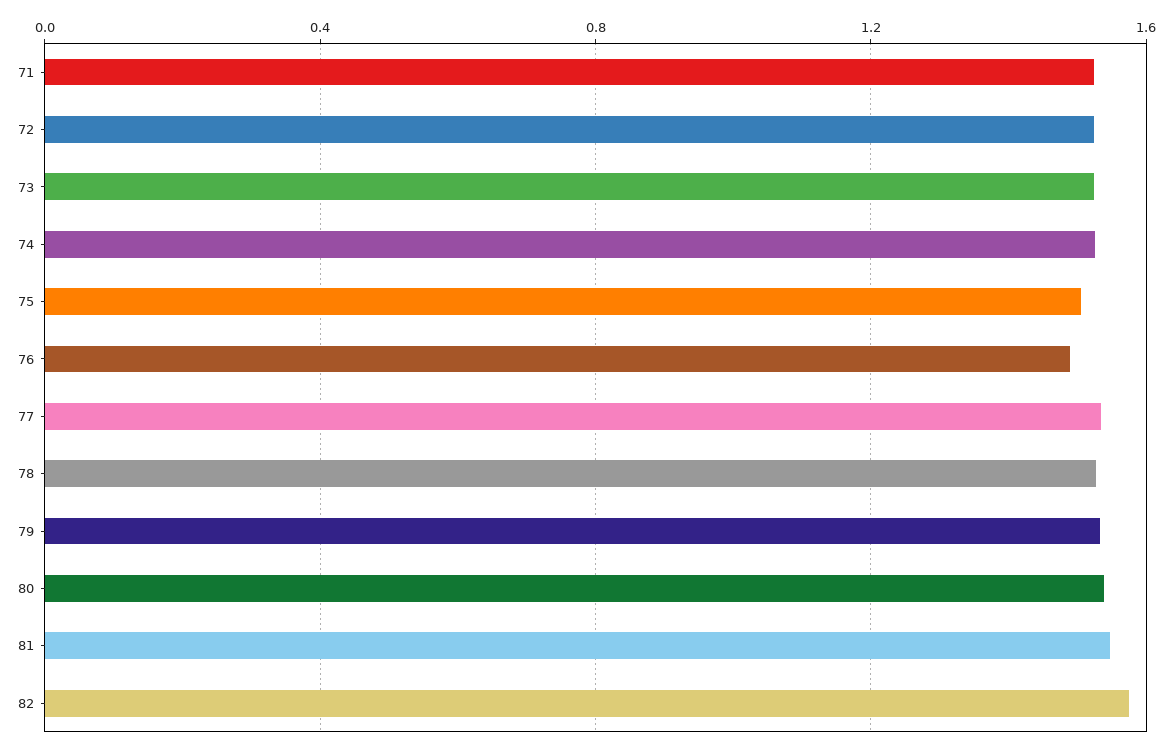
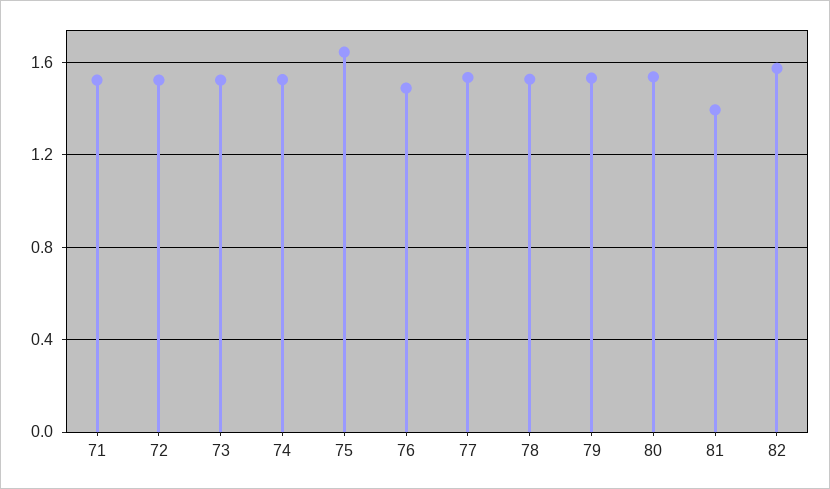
  {
    "71": 1.5,
    "72": 1.5,
    "73": 1.5,
    "74": 1.55,
-   "75": 1.5,
+   "75": 1.65,
    "76": 1.5,
    "77": 1.55,
    "78": 1.55,
    "79": 1.55,
    "80": 1.55,
-   "81": 1.55,
+   "81": 1.4,
    "82": 1.55
  }

